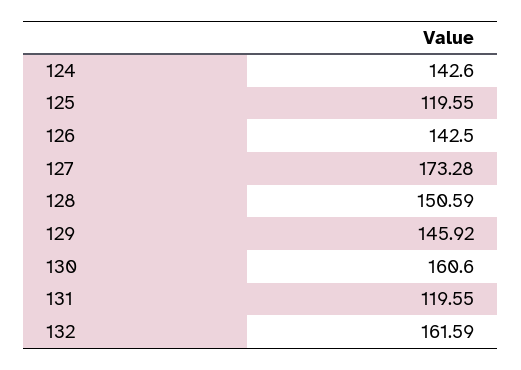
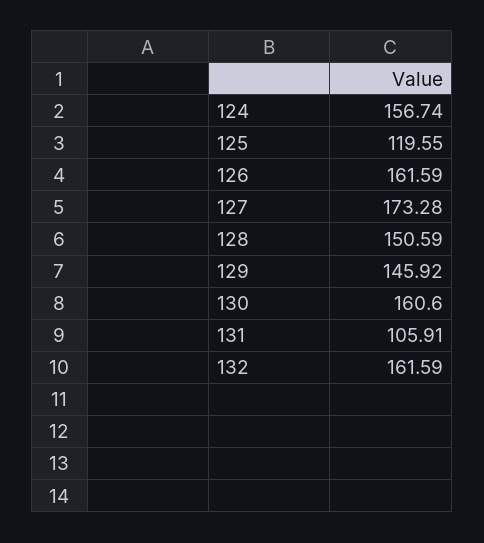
  {
-   "124": 142.6,
+   "124": 156.74,
    "125": 119.55,
-   "126": 142.5,
+   "126": 161.59,
    "127": 173.28,
    "128": 150.59,
    "129": 145.92,
    "130": 160.6,
-   "131": 119.55,
+   "131": 105.91,
    "132": 161.59
  }

